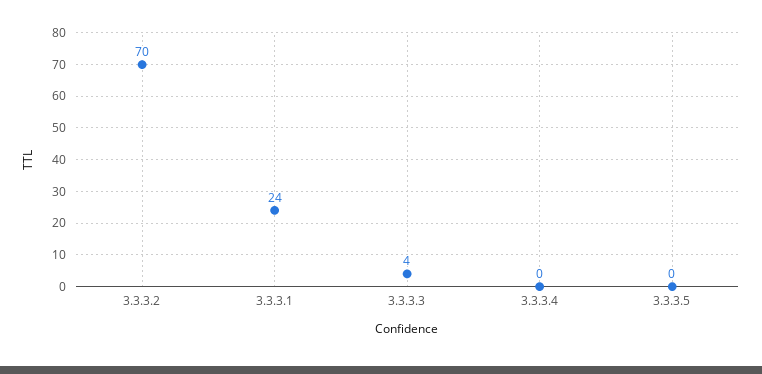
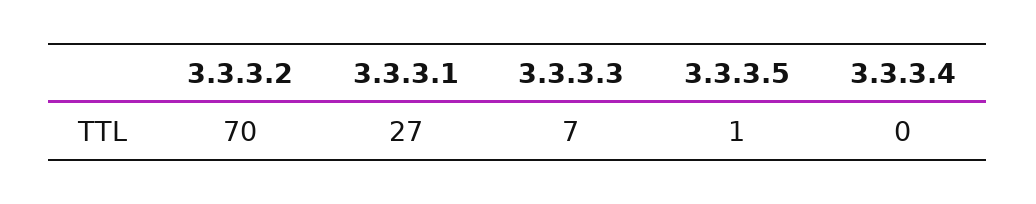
  {
    "3.3.3.2": 70,
-   "3.3.3.1": 24,
+   "3.3.3.1": 27,
-   "3.3.3.3": 4,
+   "3.3.3.3": 7,
    "3.3.3.4": 0,
-   "3.3.3.5": 0
+   "3.3.3.5": 1
  }

